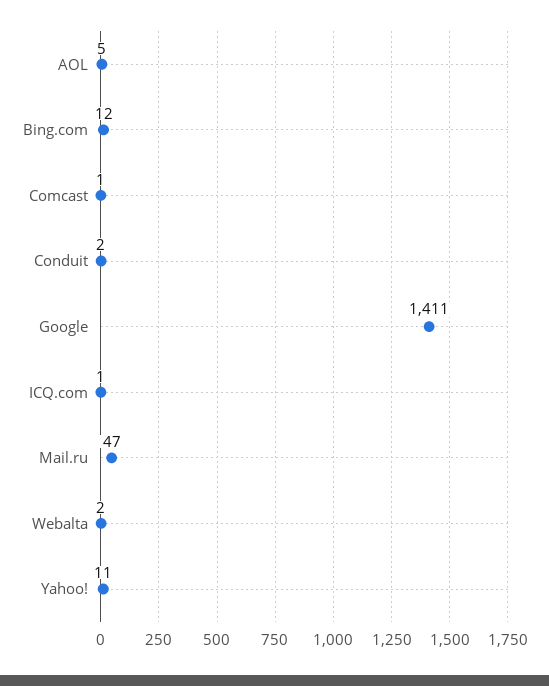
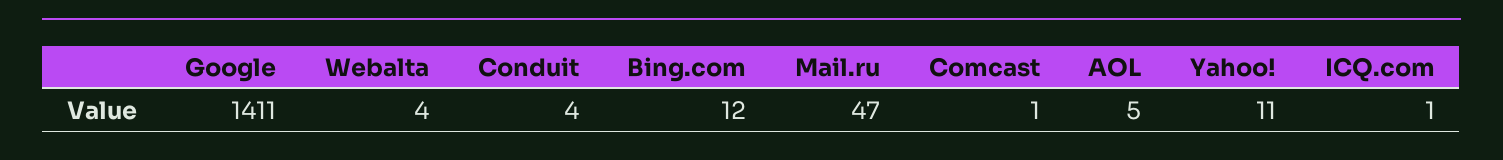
  {
    "AOL": 5,
    "Bing.com": 12,
    "Comcast": 1,
-   "Conduit": 2,
+   "Conduit": 4,
    "Google": 1411,
    "ICQ.com": 1,
    "Mail.ru": 47,
-   "Webalta": 2,
+   "Webalta": 4,
    "Yahoo!": 11
  }

